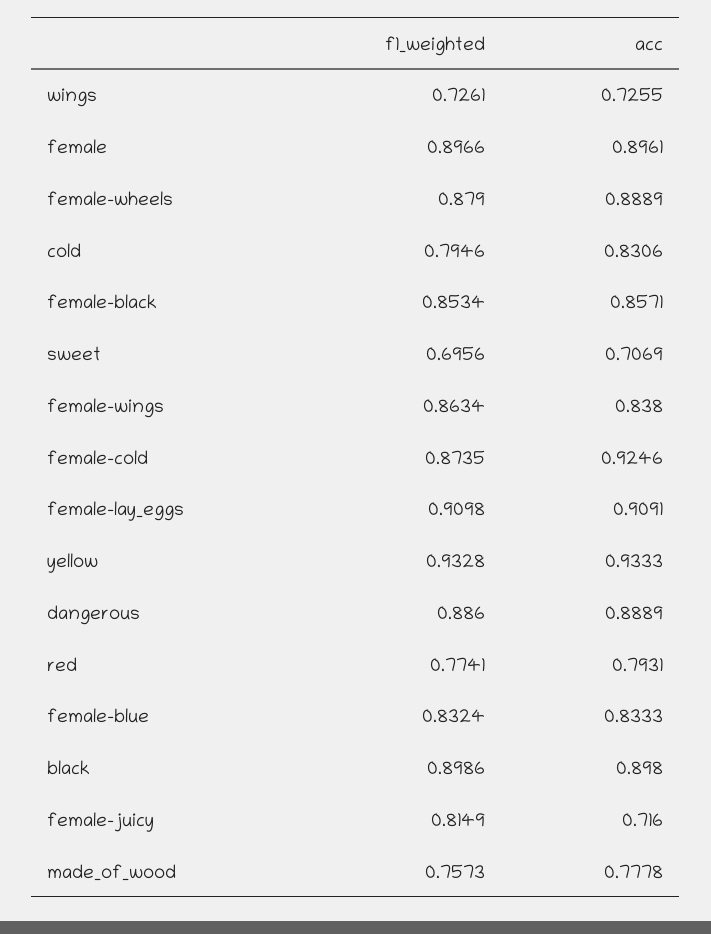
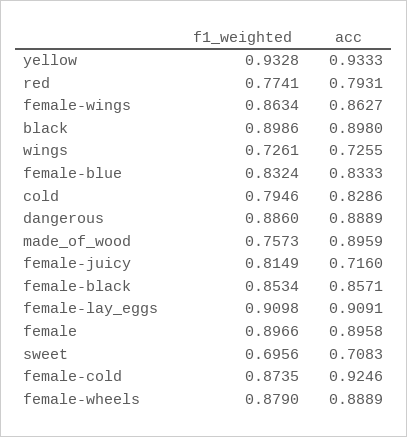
  {
    "f1_weighted": {
      "wings": 0.7261,
      "female": 0.8966,
      "female-wheels": 0.879,
      "cold": 0.7946,
      "female-black": 0.8534,
      "sweet": 0.6956,
      "female-wings": 0.8634,
      "female-cold": 0.8735,
      "female-lay_eggs": 0.9098,
      "yellow": 0.9328,
      "dangerous": 0.886,
      "red": 0.7741,
      "female-blue": 0.8324,
      "black": 0.8986,
      "female-juicy": 0.8149,
      "made_of_wood": 0.7573
    },
    "acc": {
      "wings": 0.7255,
-     "female": 0.8961,
+     "female": 0.8958,
      "female-wheels": 0.8889,
-     "cold": 0.8306,
+     "cold": 0.8286,
      "female-black": 0.8571,
-     "sweet": 0.7069,
+     "sweet": 0.7083,
-     "female-wings": 0.838,
+     "female-wings": 0.8627,
      "female-cold": 0.9246,
      "female-lay_eggs": 0.9091,
      "yellow": 0.9333,
      "dangerous": 0.8889,
      "red": 0.7931,
      "female-blue": 0.8333,
      "black": 0.898,
      "female-juicy": 0.716,
-     "made_of_wood": 0.7778
+     "made_of_wood": 0.8959
    }
  }

